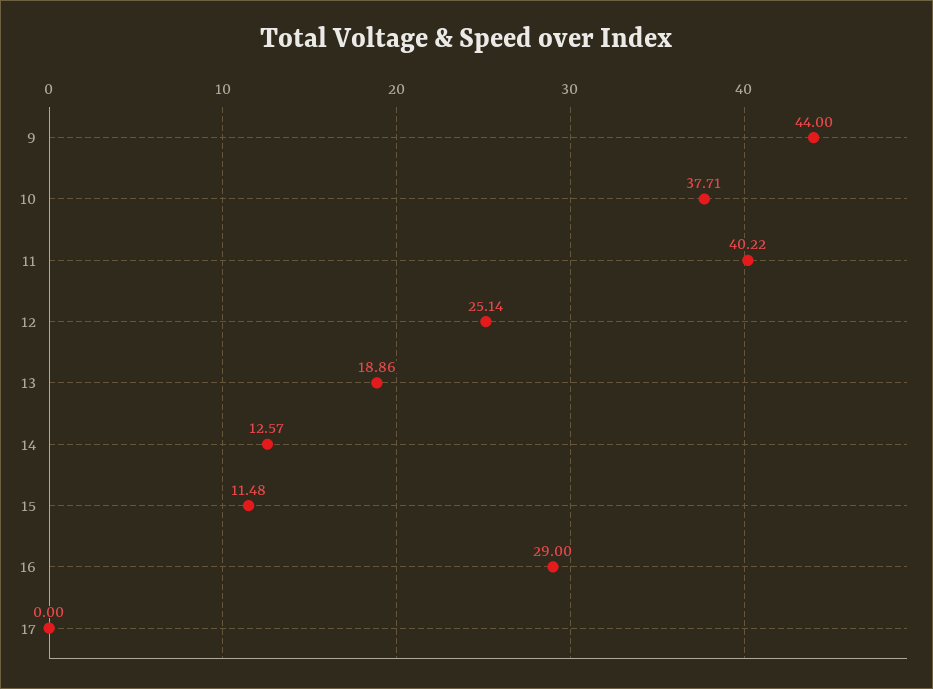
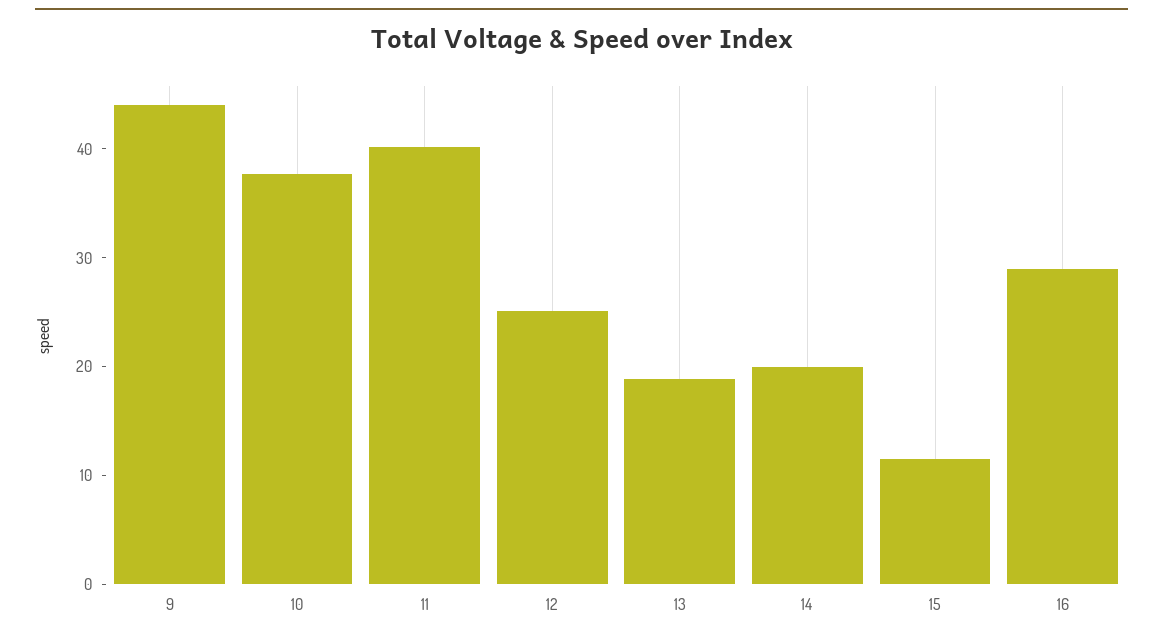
  {
    "9": 44,
    "10": 37.71,
    "11": 40.22,
    "12": 25.14,
    "13": 18.86,
-   "14": 12.57,
+   "14": 20,
    "15": 11.48,
-   "16": 29,
+   "16": 29
-   "17": 0
  }

